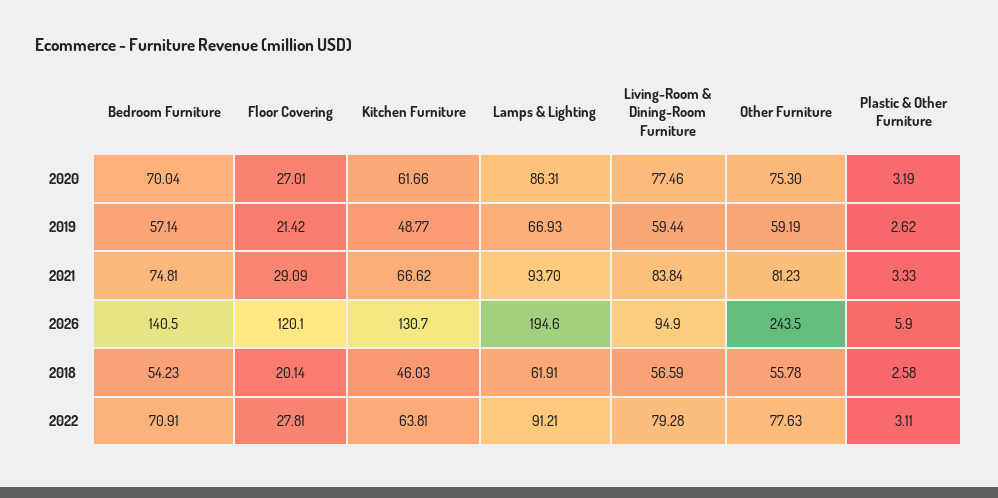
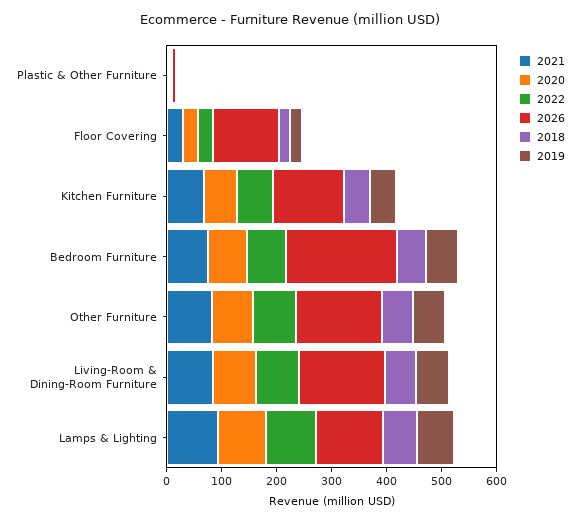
  {
    "2020": {
      "Bedroom Furniture": 70.04,
      "Floor Covering": 27.01,
      "Kitchen Furniture": 61.66,
      "Lamps & Lighting": 86.31,
      "Living-Room & Dining-Room Furniture": 77.46,
      "Other Furniture": 75.3,
      "Plastic & Other Furniture": 3.19
    },
    "2019": {
      "Bedroom Furniture": 57.14,
      "Floor Covering": 21.42,
      "Kitchen Furniture": 48.77,
      "Lamps & Lighting": 66.93,
      "Living-Room & Dining-Room Furniture": 59.44,
      "Other Furniture": 59.19,
      "Plastic & Other Furniture": 2.62
    },
    "2021": {
      "Bedroom Furniture": 74.81,
      "Floor Covering": 29.09,
      "Kitchen Furniture": 66.62,
      "Lamps & Lighting": 93.7,
      "Living-Room & Dining-Room Furniture": 83.84,
      "Other Furniture": 81.23,
      "Plastic & Other Furniture": 3.33
    },
    "2026": {
-     "Bedroom Furniture": 140.5,
+     "Bedroom Furniture": 200,
      "Floor Covering": 120.1,
      "Kitchen Furniture": 130.7,
-     "Lamps & Lighting": 194.6,
+     "Lamps & Lighting": 120,
-     "Living-Room & Dining-Room Furniture": 94.9,
+     "Living-Room & Dining-Room Furniture": 160,
-     "Other Furniture": 243.5,
+     "Other Furniture": 160,
      "Plastic & Other Furniture": 5.9
    },
    "2018": {
      "Bedroom Furniture": 54.23,
      "Floor Covering": 20.14,
      "Kitchen Furniture": 46.03,
      "Lamps & Lighting": 61.91,
      "Living-Room & Dining-Room Furniture": 56.59,
      "Other Furniture": 55.78,
      "Plastic & Other Furniture": 2.58
    },
    "2022": {
      "Bedroom Furniture": 70.91,
      "Floor Covering": 27.81,
      "Kitchen Furniture": 63.81,
      "Lamps & Lighting": 91.21,
      "Living-Room & Dining-Room Furniture": 79.28,
      "Other Furniture": 77.63,
      "Plastic & Other Furniture": 3.11
    }
  }

